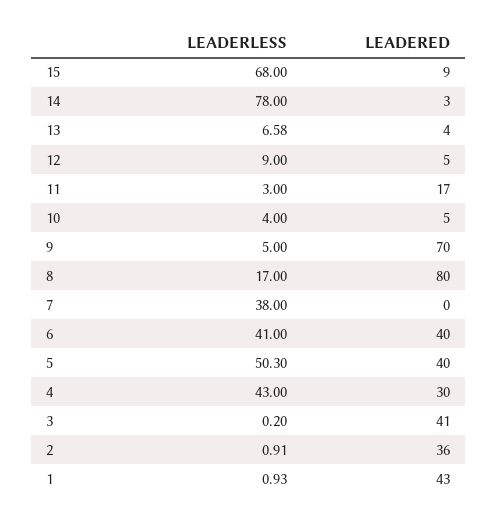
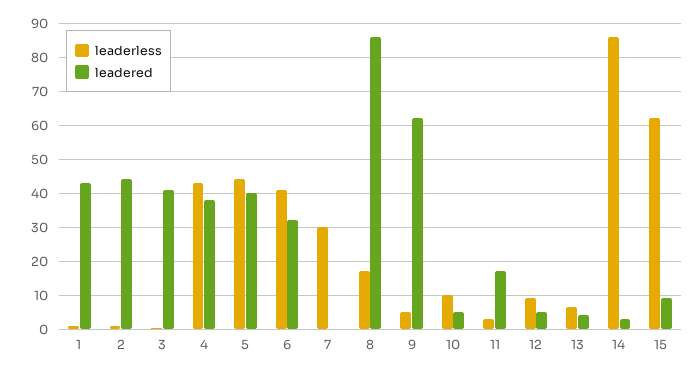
  {
    "LEADERLESS": {
-     "15": 68,
+     "15": 62,
-     "14": 78,
+     "14": 86,
      "13": 6.58,
      "12": 9,
      "11": 3,
-     "10": 4,
+     "10": 10,
      "9": 5,
      "8": 17,
-     "7": 38,
+     "7": 30,
      "6": 41,
-     "5": 50.3,
+     "5": 44,
      "4": 43,
      "3": 0.2,
      "2": 0.91,
      "1": 0.93
    },
    "LEADERED": {
      "15": 9,
      "14": 3,
      "13": 4,
      "12": 5,
      "11": 17,
      "10": 5,
-     "9": 70,
+     "9": 62,
-     "8": 80,
+     "8": 86,
      "7": 0,
-     "6": 40,
+     "6": 32,
      "5": 40,
-     "4": 30,
+     "4": 38,
      "3": 41,
-     "2": 36,
+     "2": 44,
      "1": 43
    }
  }

